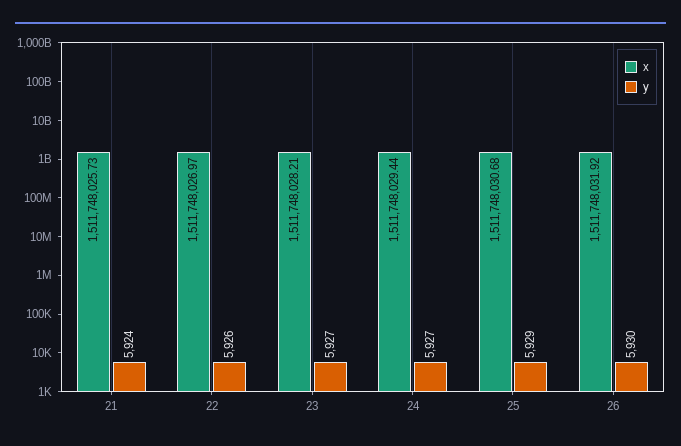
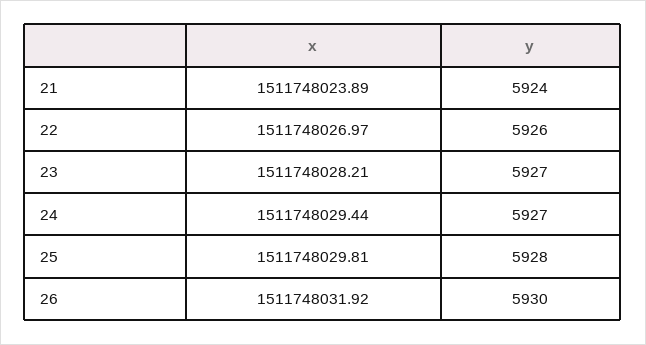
  {
    "x": {
-     "21": 1511748025.73,
+     "21": 1511748023.89,
      "22": 1511748026.97,
      "23": 1511748028.21,
      "24": 1511748029.44,
-     "25": 1511748030.68,
+     "25": 1511748029.81,
      "26": 1511748031.92
    },
    "y": {
      "21": 5924,
      "22": 5926,
      "23": 5927,
      "24": 5927,
-     "25": 5929,
+     "25": 5928,
      "26": 5930
    }
  }

